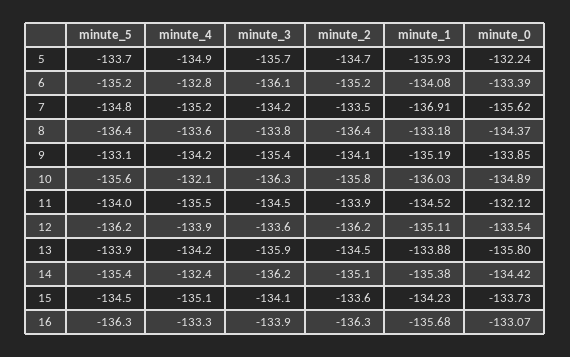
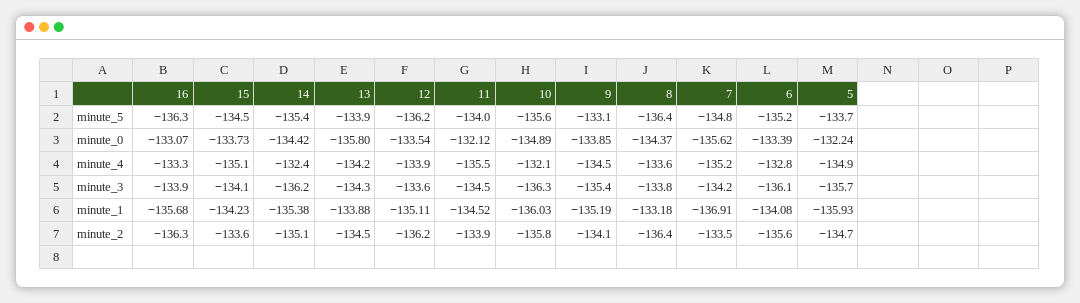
  {
    "minute_5": {
      "5": -133.7,
      "6": -135.2,
      "7": -134.8,
      "8": -136.4,
      "9": -133.1,
      "10": -135.6,
      "11": -134,
      "12": -136.2,
      "13": -133.9,
      "14": -135.4,
      "15": -134.5,
      "16": -136.3
    },
    "minute_4": {
      "5": -134.9,
      "6": -132.8,
      "7": -135.2,
      "8": -133.6,
-     "9": -134.2,
+     "9": -134.5,
      "10": -132.1,
      "11": -135.5,
      "12": -133.9,
      "13": -134.2,
      "14": -132.4,
      "15": -135.1,
      "16": -133.3
    },
    "minute_3": {
      "5": -135.7,
      "6": -136.1,
      "7": -134.2,
      "8": -133.8,
      "9": -135.4,
      "10": -136.3,
      "11": -134.5,
      "12": -133.6,
-     "13": -135.9,
+     "13": -134.3,
      "14": -136.2,
      "15": -134.1,
      "16": -133.9
    },
    "minute_2": {
      "5": -134.7,
-     "6": -135.2,
+     "6": -135.6,
      "7": -133.5,
      "8": -136.4,
      "9": -134.1,
      "10": -135.8,
      "11": -133.9,
      "12": -136.2,
      "13": -134.5,
      "14": -135.1,
      "15": -133.6,
      "16": -136.3
    },
    "minute_1": {
      "5": -135.93,
      "6": -134.08,
      "7": -136.91,
      "8": -133.18,
      "9": -135.19,
      "10": -136.03,
      "11": -134.52,
      "12": -135.11,
      "13": -133.88,
      "14": -135.38,
      "15": -134.23,
      "16": -135.68
    },
    "minute_0": {
      "5": -132.24,
      "6": -133.39,
      "7": -135.62,
      "8": -134.37,
      "9": -133.85,
      "10": -134.89,
      "11": -132.12,
      "12": -133.54,
      "13": -135.8,
      "14": -134.42,
      "15": -133.73,
      "16": -133.07
    }
  }

